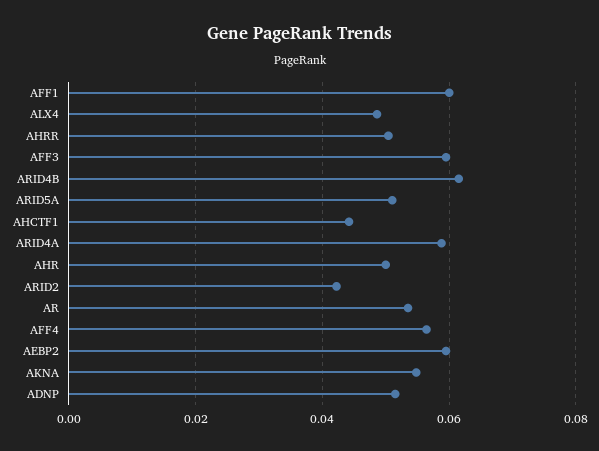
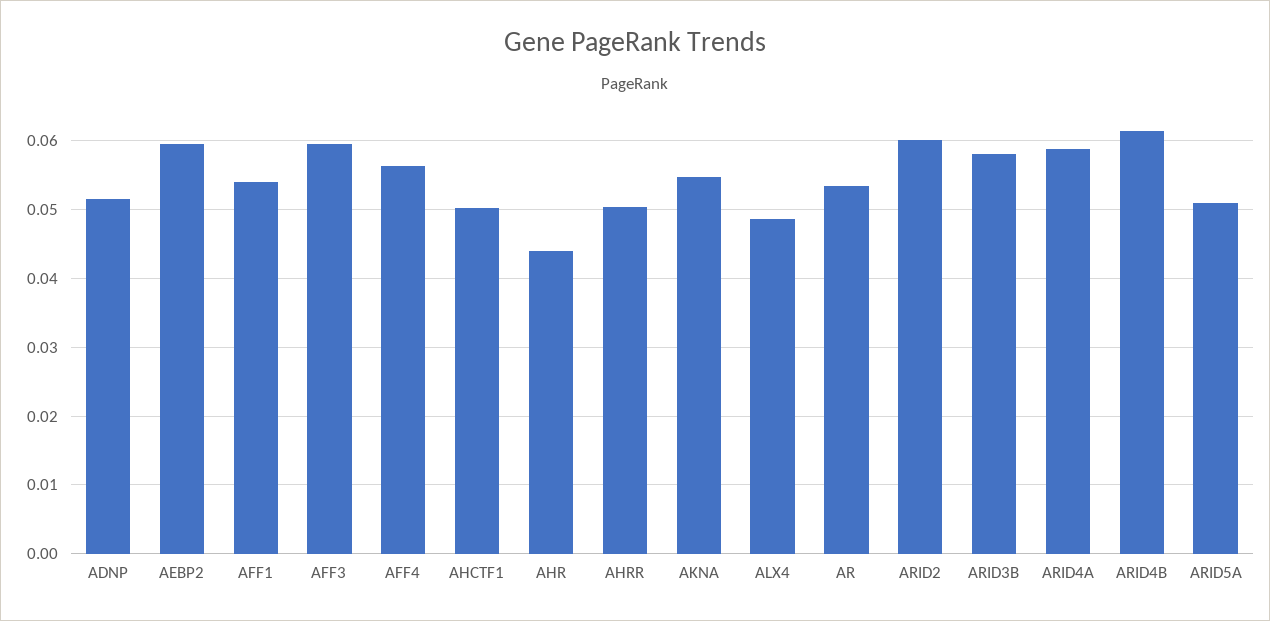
  {
-   "AFF1": 0.06,
+   "AFF1": 0.054,
    "ALX4": 0.049,
    "AHRR": 0.05,
    "AFF3": 0.06,
    "ARID4B": 0.062,
    "ARID5A": 0.051,
-   "AHCTF1": 0.044,
+   "AHCTF1": 0.05,
    "ARID4A": 0.059,
-   "AHR": 0.05,
+   "AHR": 0.044,
-   "ARID2": 0.042,
+   "ARID2": 0.06,
    "AR": 0.054,
    "AFF4": 0.056,
    "AEBP2": 0.06,
    "AKNA": 0.055,
-   "ADNP": 0.052
+   "ADNP": 0.052,
+   "ARID3B": 0.058
  }

